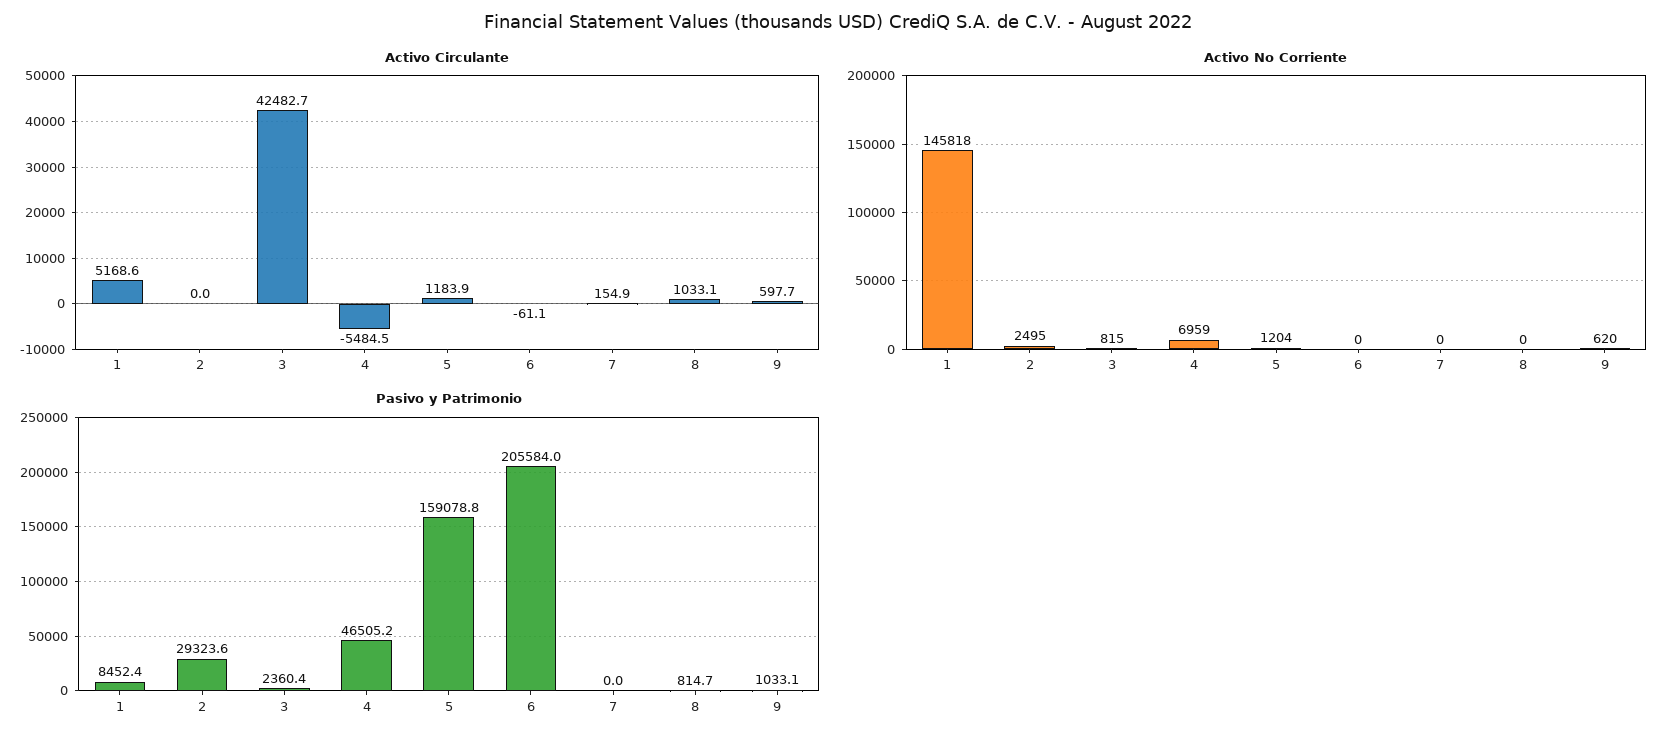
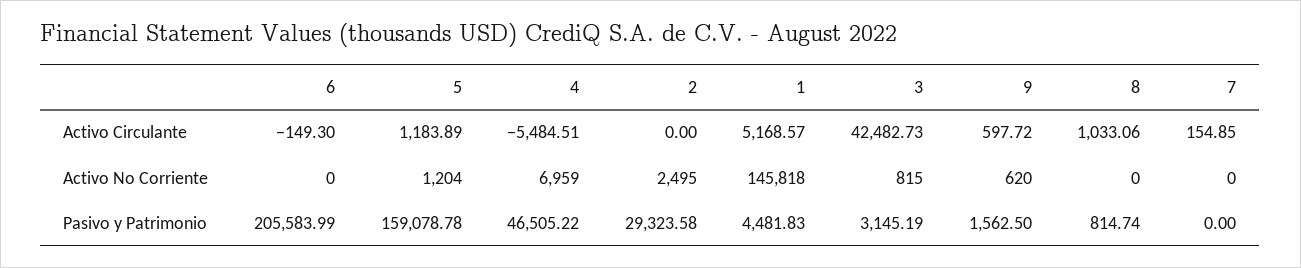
  {
    "Activo Circulante": {
      "1": 5168.57,
      "2": 0,
      "3": 42482.73,
      "4": -5484.51,
      "5": 1183.89,
-     "6": -61.1,
+     "6": -149.3,
      "7": 154.85,
      "8": 1033.06,
      "9": 597.72
    },
    "Activo No Corriente": {
      "1": 145818,
      "2": 2495,
      "3": 815,
      "4": 6959,
      "5": 1204,
      "6": 0,
      "7": 0,
      "8": 0,
      "9": 620
    },
    "Pasivo y Patrimonio": {
-     "1": 8452.4,
+     "1": 4481.83,
      "2": 29323.58,
-     "3": 2360.4,
+     "3": 3145.19,
      "4": 46505.22,
      "5": 159078.78,
      "6": 205583.99,
      "7": 0,
      "8": 814.74,
-     "9": 1033.1
+     "9": 1562.5
    }
  }

